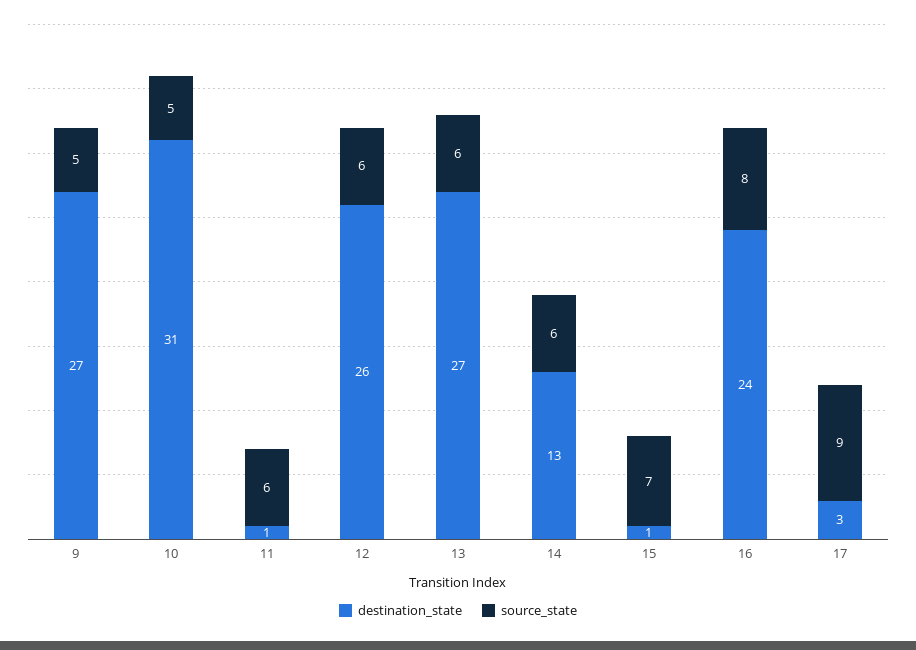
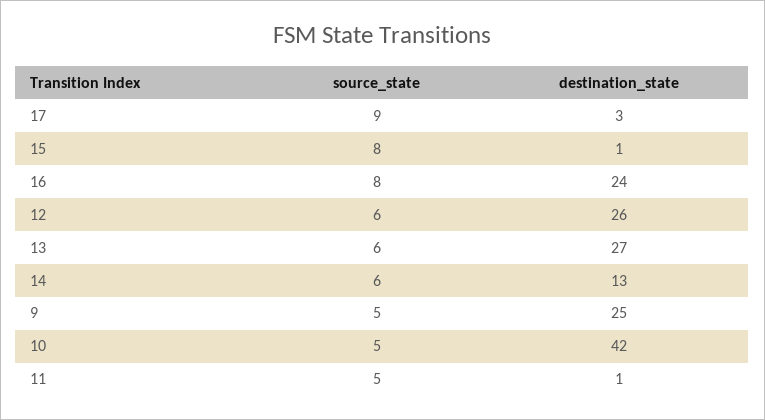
  {
    "destination_state": {
-     "9": 27,
+     "9": 25,
-     "10": 31,
+     "10": 42,
      "11": 1,
      "12": 26,
      "13": 27,
      "14": 13,
      "15": 1,
      "16": 24,
      "17": 3
    },
    "source_state": {
      "9": 5,
      "10": 5,
-     "11": 6,
+     "11": 5,
      "12": 6,
      "13": 6,
      "14": 6,
-     "15": 7,
+     "15": 8,
      "16": 8,
      "17": 9
    }
  }

